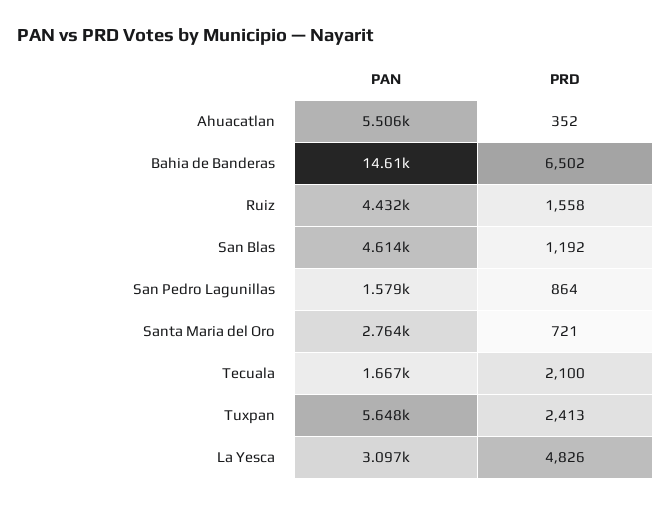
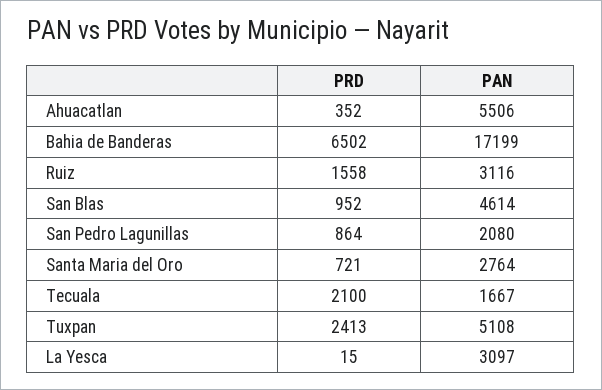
  {
    "PAN": {
      "Ahuacatlan": 5506,
-     "Bahia de Banderas": 14610,
+     "Bahia de Banderas": 17199,
-     "Ruiz": 4432,
+     "Ruiz": 3116,
      "San Blas": 4614,
-     "San Pedro Lagunillas": 1579,
+     "San Pedro Lagunillas": 2080,
      "Santa Maria del Oro": 2764,
      "Tecuala": 1667,
-     "Tuxpan": 5648,
+     "Tuxpan": 5108,
      "La Yesca": 3097
    },
    "PRD": {
      "Ahuacatlan": 352,
      "Bahia de Banderas": 6502,
      "Ruiz": 1558,
-     "San Blas": 1192,
+     "San Blas": 952,
      "San Pedro Lagunillas": 864,
      "Santa Maria del Oro": 721,
      "Tecuala": 2100,
      "Tuxpan": 2413,
-     "La Yesca": 4826
+     "La Yesca": 15
    }
  }

